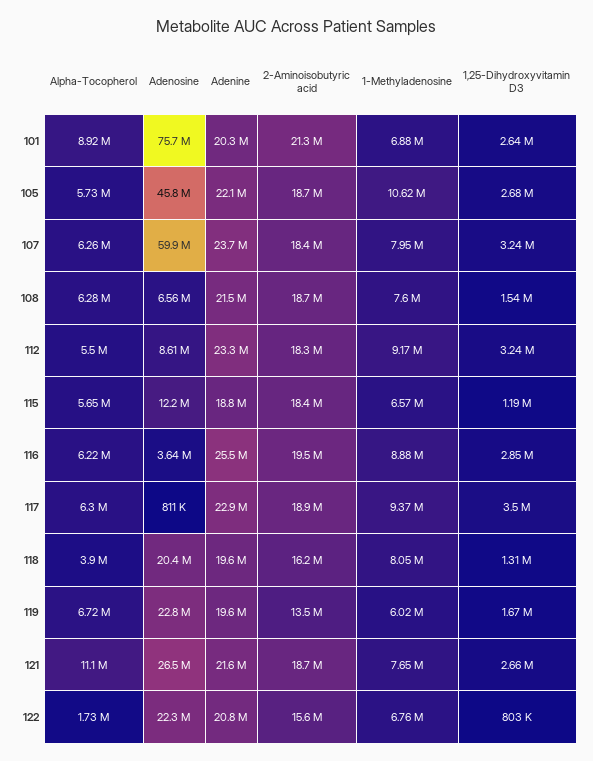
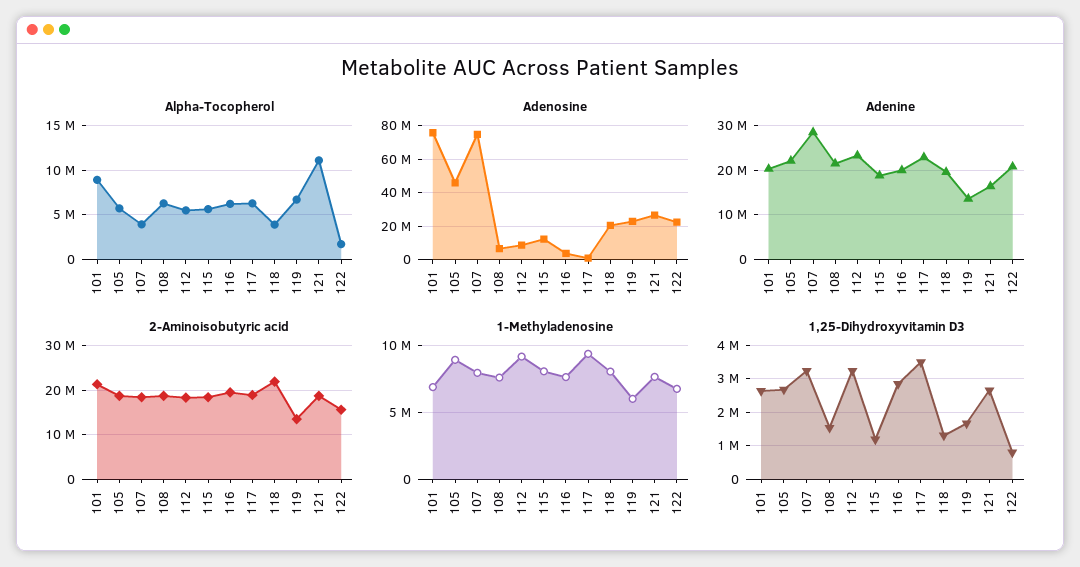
  {
    "Alpha-Tocopherol": {
      "101": 8920000,
      "105": 5730000,
-     "107": 6260000,
+     "107": 4000000,
      "108": 6280000,
      "112": 5500000,
      "115": 5650000,
      "116": 6220000,
      "117": 6300000,
      "118": 3900000,
      "119": 6720000,
      "121": 11100000,
      "122": 1730000
    },
    "Adenosine": {
      "101": 75700000,
      "105": 45800000,
-     "107": 59900000,
+     "107": 75000000,
      "108": 6560000,
      "112": 8610000,
      "115": 12200000,
      "116": 3640000,
      "117": 811000,
      "118": 20400000,
      "119": 22800000,
      "121": 26500000,
      "122": 22300000
    },
    "Adenine": {
      "101": 20300000,
      "105": 22100000,
-     "107": 23700000,
+     "107": 28000000,
      "108": 21500000,
      "112": 23300000,
      "115": 18800000,
-     "116": 25500000,
+     "116": 20000000,
      "117": 22900000,
      "118": 19600000,
-     "119": 19600000,
+     "119": 14000000,
-     "121": 21600000,
+     "121": 16000000,
      "122": 20800000
    },
    "2-Aminoisobutyric acid": {
      "101": 21300000,
      "105": 18700000,
      "107": 18400000,
      "108": 18700000,
      "112": 18300000,
      "115": 18400000,
      "116": 19500000,
      "117": 18900000,
-     "118": 16200000,
+     "118": 22000000,
      "119": 13500000,
      "121": 18700000,
      "122": 15600000
    },
    "1-Methyladenosine": {
      "101": 6880000,
-     "105": 10620000,
+     "105": 9000000,
      "107": 7950000,
      "108": 7600000,
      "112": 9170000,
-     "115": 6570000,
+     "115": 8000000,
-     "116": 8880000,
+     "116": 7500000,
      "117": 9370000,
      "118": 8050000,
      "119": 6020000,
      "121": 7650000,
      "122": 6760000
    },
    "1,25-Dihydroxyvitamin D3": {
      "101": 2640000,
      "105": 2680000,
      "107": 3240000,
      "108": 1540000,
      "112": 3240000,
      "115": 1190000,
      "116": 2850000,
      "117": 3500000,
      "118": 1310000,
      "119": 1670000,
      "121": 2660000,
      "122": 803000
    }
  }

